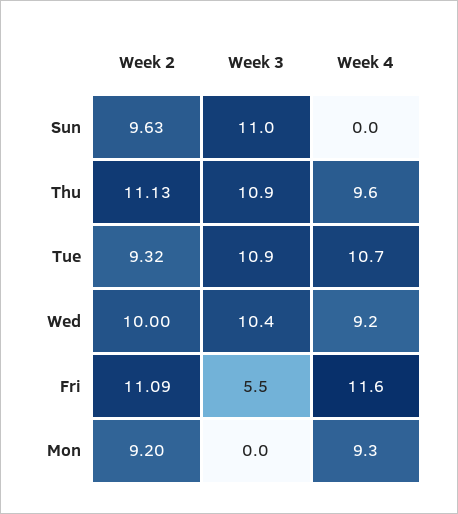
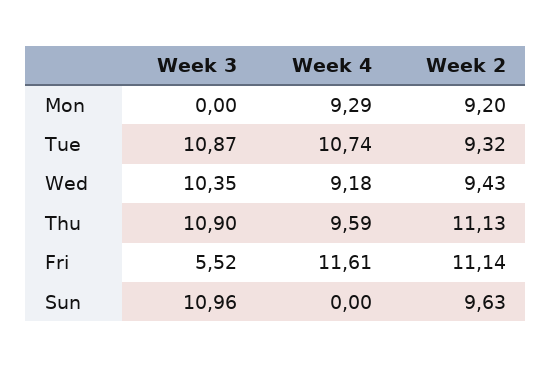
  {
    "Week 2": {
      "Sun": 9.63,
      "Thu": 11.13,
      "Tue": 9.32,
-     "Wed": 10,
+     "Wed": 9.43,
-     "Fri": 11.09,
+     "Fri": 11.14,
      "Mon": 9.2
    },
    "Week 3": {
      "Sun": 10.96,
      "Thu": 10.9,
      "Tue": 10.87,
      "Wed": 10.35,
      "Fri": 5.52,
      "Mon": 0
    },
    "Week 4": {
      "Sun": 0,
      "Thu": 9.59,
      "Tue": 10.74,
      "Wed": 9.18,
      "Fri": 11.61,
      "Mon": 9.29
    }
  }

